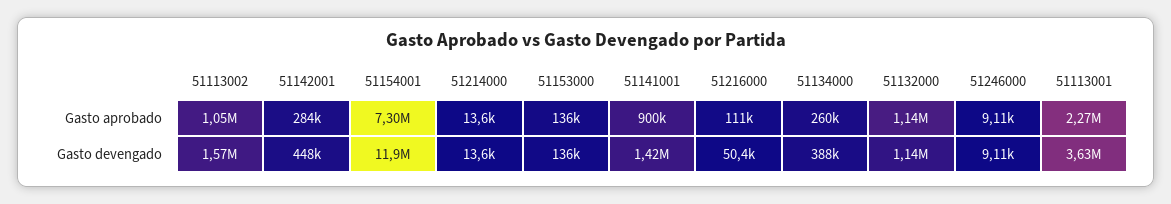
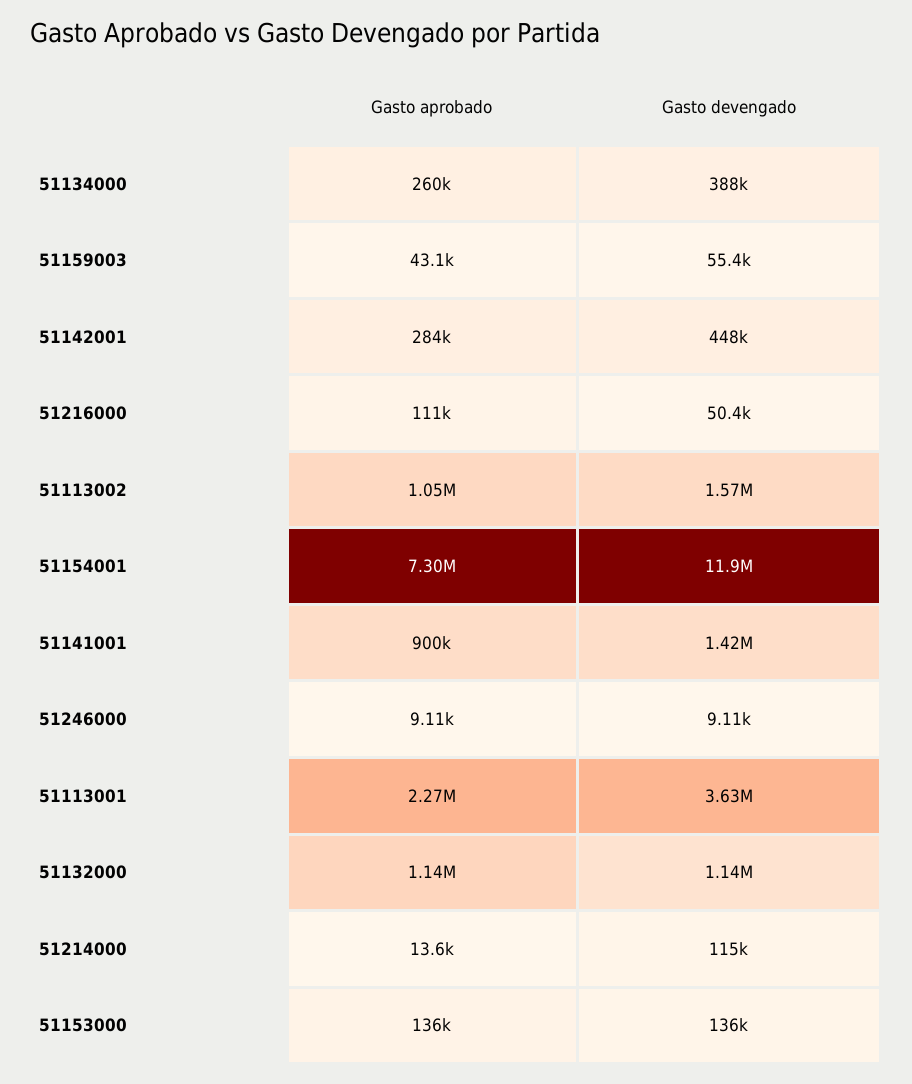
  {
    "51113002": {
      "Gasto aprobado": 1050000,
      "Gasto devengado": 1570000
    },
    "51142001": {
      "Gasto aprobado": 284000,
      "Gasto devengado": 448000
    },
    "51154001": {
      "Gasto aprobado": 7300000,
      "Gasto devengado": 11900000
    },
    "51214000": {
      "Gasto aprobado": 13600,
-     "Gasto devengado": 13600
+     "Gasto devengado": 115000
    },
    "51153000": {
      "Gasto aprobado": 136000,
      "Gasto devengado": 136000
    },
    "51141001": {
      "Gasto aprobado": 900000,
      "Gasto devengado": 1420000
    },
    "51216000": {
      "Gasto aprobado": 111000,
      "Gasto devengado": 50400
    },
    "51134000": {
      "Gasto aprobado": 260000,
      "Gasto devengado": 388000
    },
    "51132000": {
      "Gasto aprobado": 1140000,
      "Gasto devengado": 1140000
    },
    "51246000": {
      "Gasto aprobado": 9110,
      "Gasto devengado": 9110
    },
    "51113001": {
      "Gasto aprobado": 2270000,
      "Gasto devengado": 3630000
-   }
+   },
+   "51159003": {
+     "Gasto aprobado": 43100,
+     "Gasto devengado": 55400
+   }
  }

